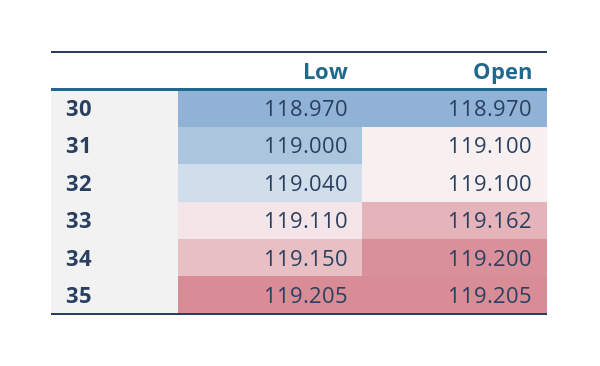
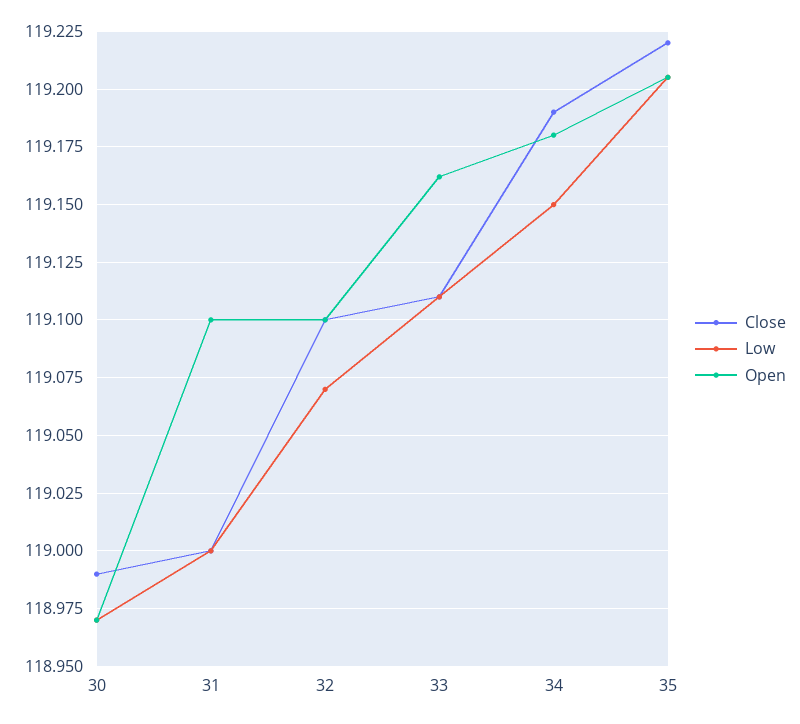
  {
    "Low": {
      "30": 118.97,
      "31": 119,
-     "32": 119.04,
+     "32": 119.07,
      "33": 119.11,
      "34": 119.15,
      "35": 119.205
    },
    "Open": {
      "30": 118.97,
      "31": 119.1,
      "32": 119.1,
      "33": 119.162,
-     "34": 119.2,
+     "34": 119.18,
      "35": 119.205
-   }
+   },
+   "Close": {
+     "30": 118.99,
+     "31": 119,
+     "32": 119.1,
+     "33": 119.11,
+     "34": 119.19,
+     "35": 119.22
+   }
  }

